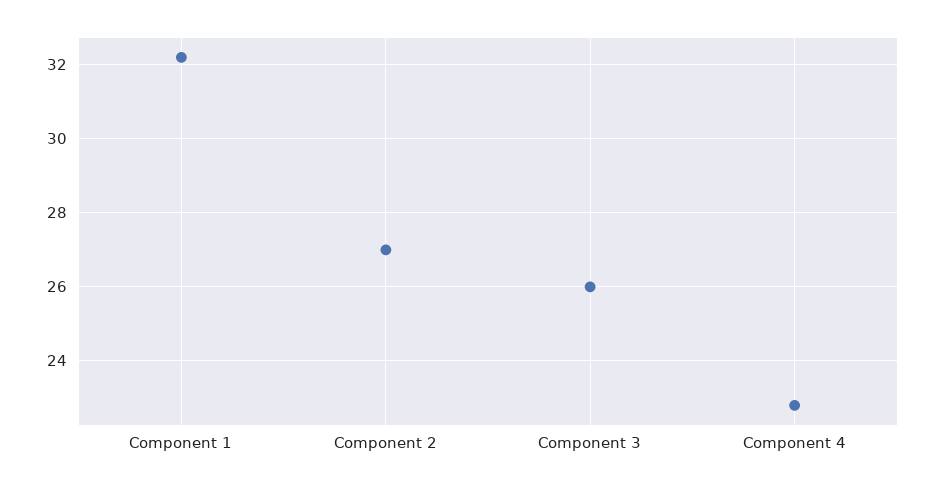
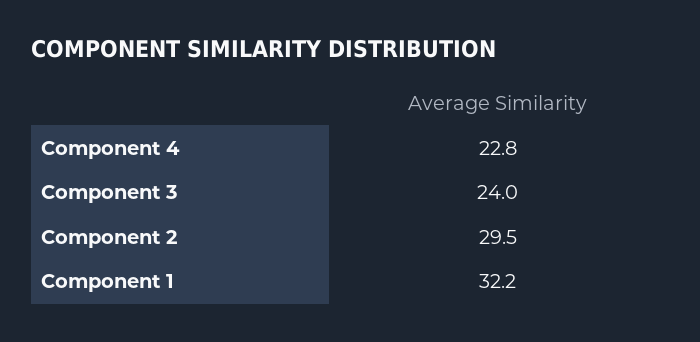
  {
    "Component 1": 32.2,
-   "Component 2": 27,
+   "Component 2": 29.5,
-   "Component 3": 26,
+   "Component 3": 24,
    "Component 4": 22.8
  }

